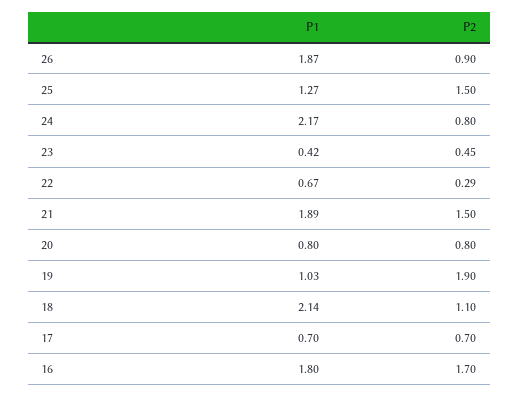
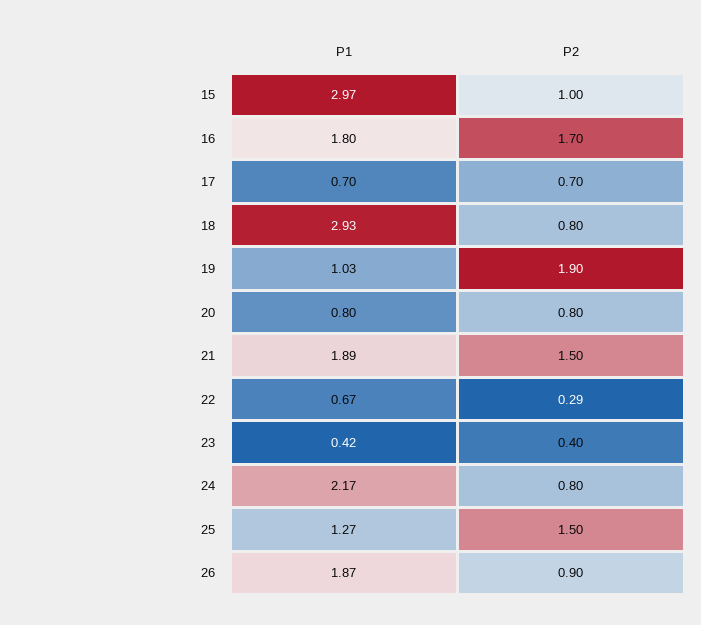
  {
    "P1": {
      "26": 1.87,
      "25": 1.27,
      "24": 2.17,
      "23": 0.42,
      "22": 0.67,
      "21": 1.89,
      "20": 0.8,
      "19": 1.03,
-     "18": 2.14,
+     "18": 2.93,
      "17": 0.7,
-     "16": 1.8
+     "16": 1.8,
+     "15": 2.97
    },
    "P2": {
      "26": 0.9,
      "25": 1.5,
      "24": 0.8,
-     "23": 0.45,
+     "23": 0.4,
      "22": 0.29,
      "21": 1.5,
      "20": 0.8,
      "19": 1.9,
-     "18": 1.1,
+     "18": 0.8,
      "17": 0.7,
-     "16": 1.7
+     "16": 1.7,
+     "15": 1
    }
  }

